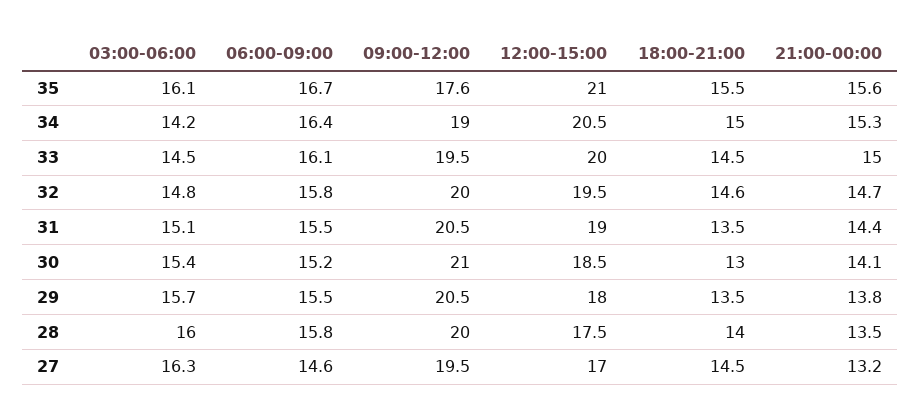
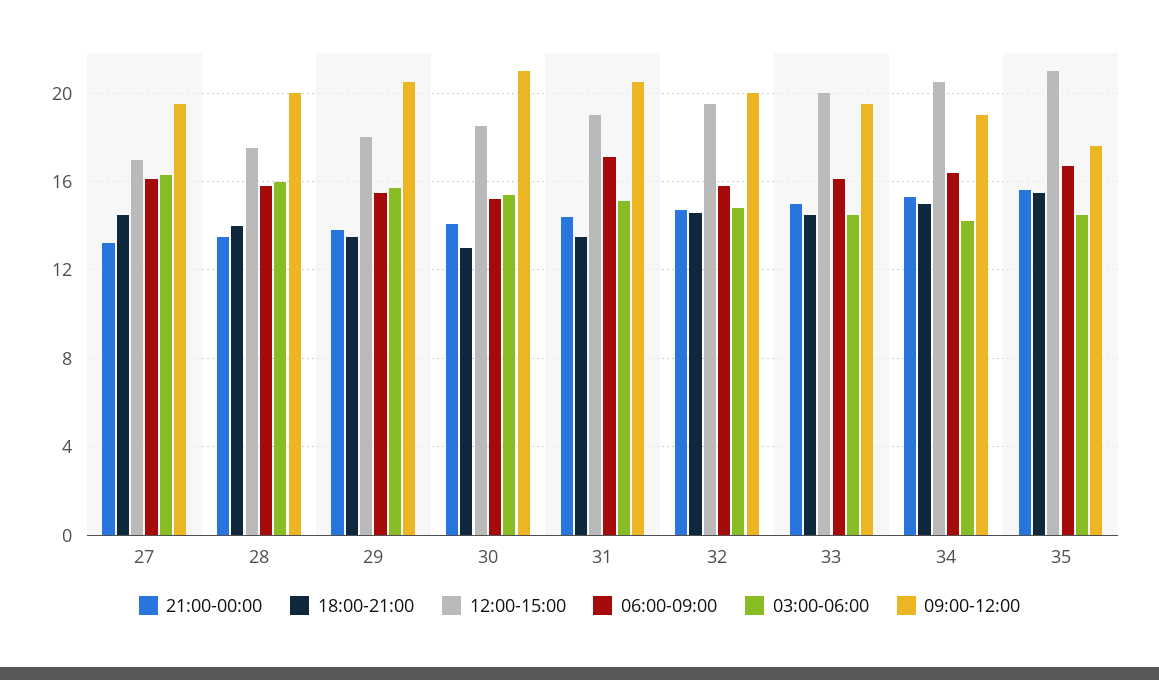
  {
    "03:00-06:00": {
-     "35": 16.1,
+     "35": 14.5,
      "34": 14.2,
      "33": 14.5,
      "32": 14.8,
      "31": 15.1,
      "30": 15.4,
      "29": 15.7,
      "28": 16,
      "27": 16.3
    },
    "06:00-09:00": {
      "35": 16.7,
      "34": 16.4,
      "33": 16.1,
      "32": 15.8,
-     "31": 15.5,
+     "31": 17,
      "30": 15.2,
      "29": 15.5,
      "28": 15.8,
-     "27": 14.6
+     "27": 16
    },
    "09:00-12:00": {
      "35": 17.6,
      "34": 19,
      "33": 19.5,
      "32": 20,
      "31": 20.5,
      "30": 21,
      "29": 20.5,
      "28": 20,
      "27": 19.5
    },
    "12:00-15:00": {
      "35": 21,
      "34": 20.5,
      "33": 20,
      "32": 19.5,
      "31": 19,
      "30": 18.5,
      "29": 18,
      "28": 17.5,
      "27": 17
    },
    "18:00-21:00": {
      "35": 15.5,
      "34": 15,
      "33": 14.5,
      "32": 14.6,
      "31": 13.5,
      "30": 13,
      "29": 13.5,
      "28": 14,
      "27": 14.5
    },
    "21:00-00:00": {
      "35": 15.6,
      "34": 15.3,
      "33": 15,
      "32": 14.7,
      "31": 14.4,
      "30": 14.1,
      "29": 13.8,
      "28": 13.5,
      "27": 13.2
    }
  }

